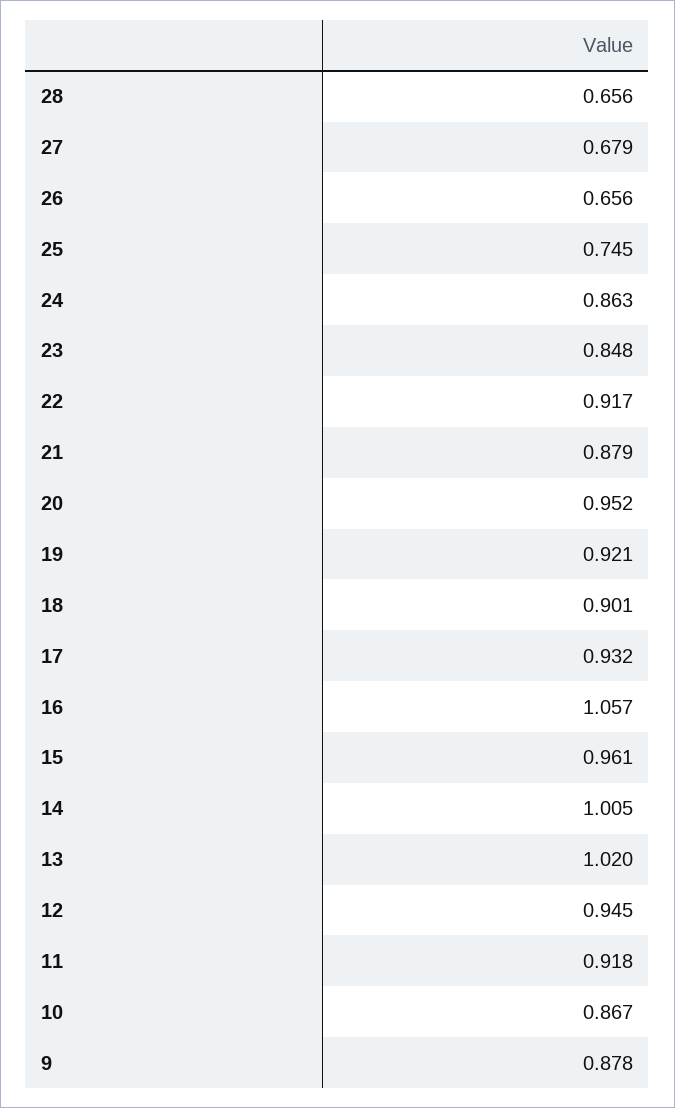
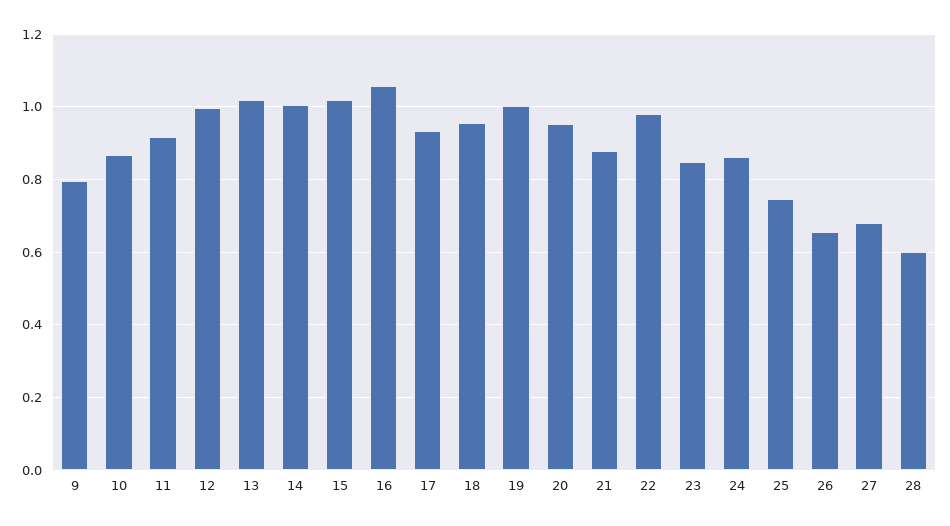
  {
-   "28": 0.656,
+   "28": 0.6,
    "27": 0.679,
    "26": 0.656,
    "25": 0.745,
    "24": 0.863,
    "23": 0.848,
-   "22": 0.917,
+   "22": 0.98,
    "21": 0.879,
    "20": 0.952,
-   "19": 0.921,
+   "19": 1,
-   "18": 0.901,
+   "18": 0.96,
    "17": 0.932,
    "16": 1.057,
-   "15": 0.961,
+   "15": 1.02,
    "14": 1.005,
    "13": 1.02,
-   "12": 0.945,
+   "12": 1,
    "11": 0.918,
    "10": 0.867,
-   "9": 0.878
+   "9": 0.8
  }

